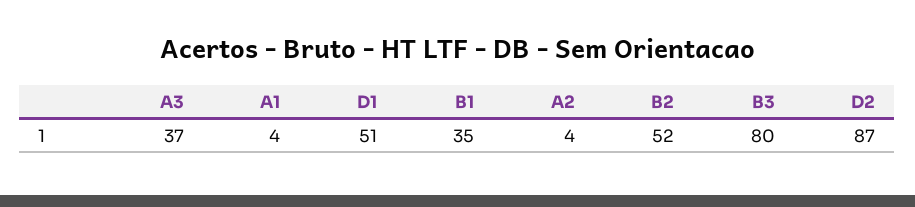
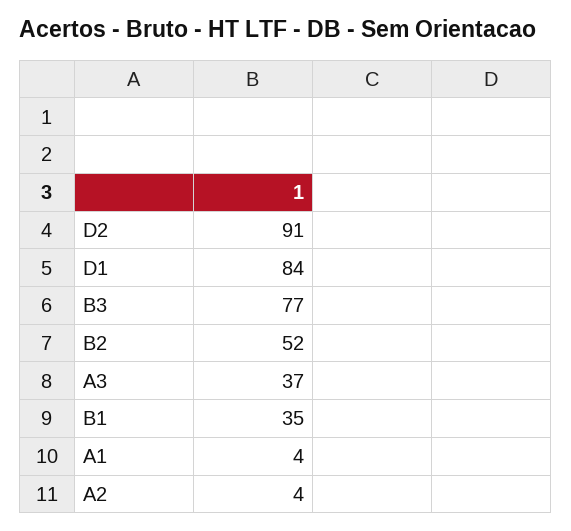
  {
    "A3": 37,
    "A1": 4,
-   "D1": 51,
+   "D1": 84,
    "B1": 35,
    "A2": 4,
    "B2": 52,
-   "B3": 80,
+   "B3": 77,
-   "D2": 87
+   "D2": 91
  }

